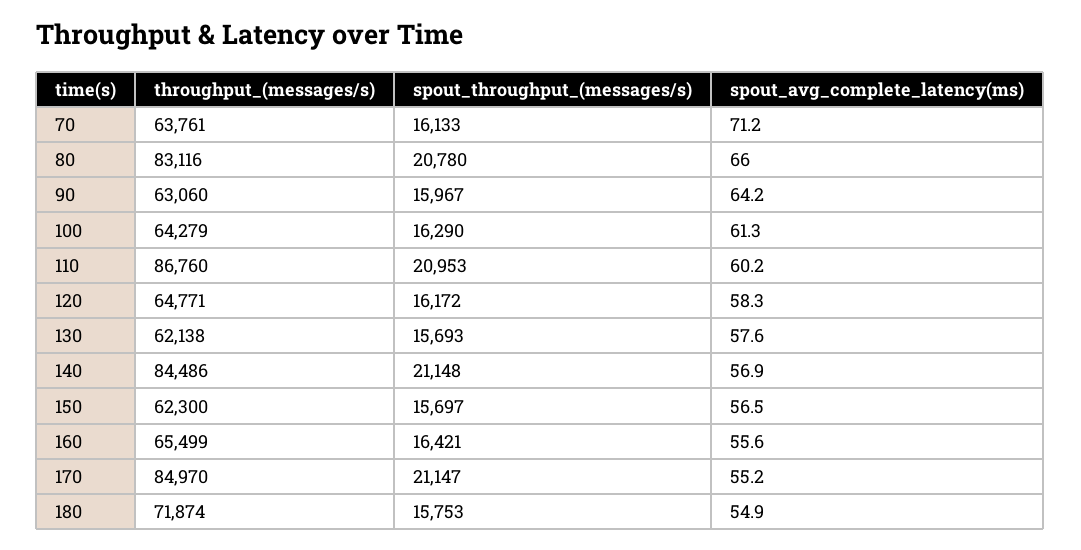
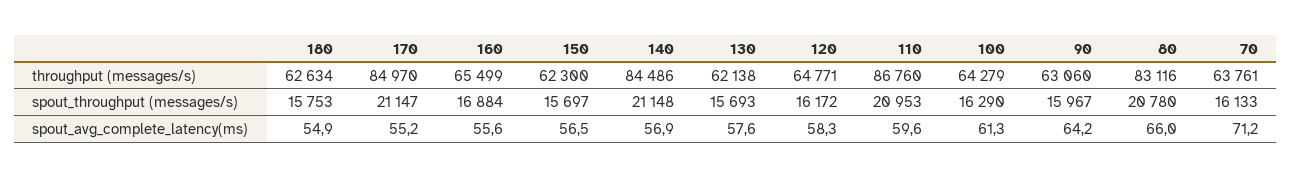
  {
    "throughput_(messages/s)": {
      "70": 63761,
      "80": 83116,
      "90": 63060,
      "100": 64279,
      "110": 86760,
      "120": 64771,
      "130": 62138,
      "140": 84486,
      "150": 62300,
      "160": 65499,
      "170": 84970,
-     "180": 71874
+     "180": 62634
    },
    "spout_throughput_(messages/s)": {
      "70": 16133,
      "80": 20780,
      "90": 15967,
      "100": 16290,
      "110": 20953,
      "120": 16172,
      "130": 15693,
      "140": 21148,
      "150": 15697,
-     "160": 16421,
+     "160": 16884,
      "170": 21147,
      "180": 15753
    },
    "spout_avg_complete_latency(ms)": {
      "70": 71.2,
      "80": 66,
      "90": 64.2,
      "100": 61.3,
-     "110": 60.2,
+     "110": 59.6,
      "120": 58.3,
      "130": 57.6,
      "140": 56.9,
      "150": 56.5,
      "160": 55.6,
      "170": 55.2,
      "180": 54.9
    }
  }

